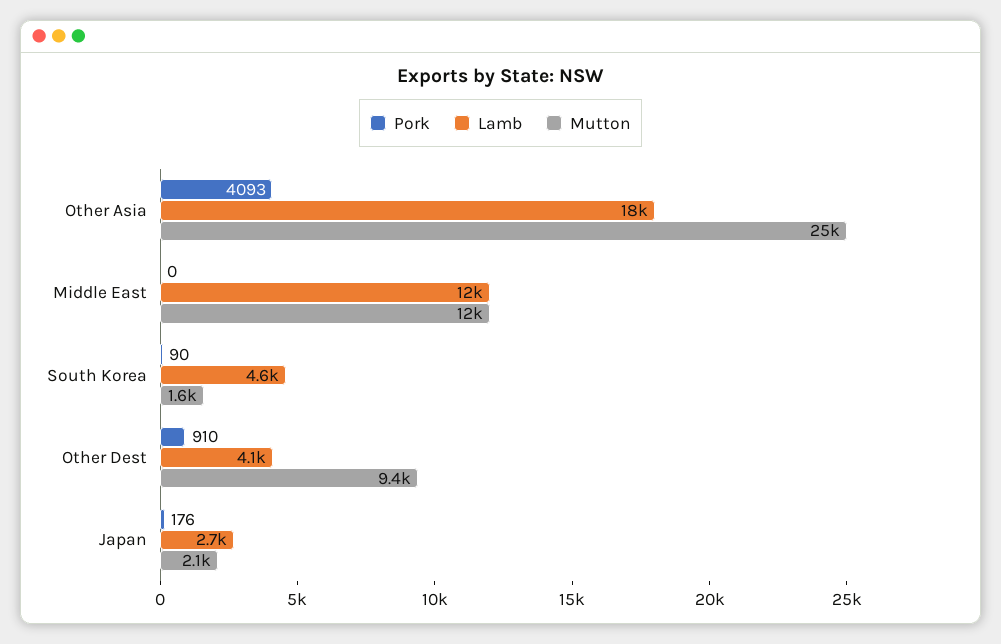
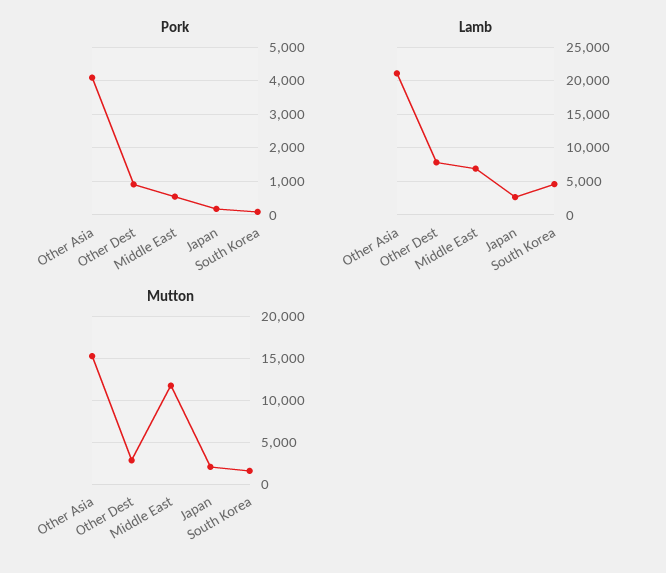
  {
    "Pork": {
      "Other Asia": 4093,
-     "Middle East": 0,
+     "Middle East": 600,
      "South Korea": 90,
      "Other Dest": 910,
      "Japan": 176
    },
    "Lamb": {
-     "Other Asia": 18000,
+     "Other Asia": 21000,
-     "Middle East": 12000,
+     "Middle East": 7000,
      "South Korea": 4600,
-     "Other Dest": 4100,
+     "Other Dest": 8000,
      "Japan": 2700
    },
    "Mutton": {
-     "Other Asia": 25000,
+     "Other Asia": 15000,
      "Middle East": 12000,
      "South Korea": 1600,
-     "Other Dest": 9400,
+     "Other Dest": 3000,
      "Japan": 2100
    }
  }

